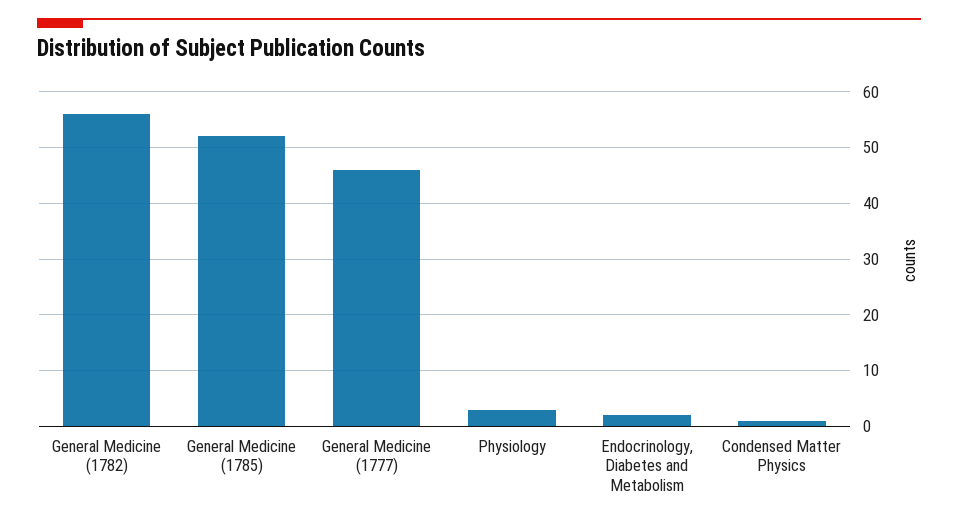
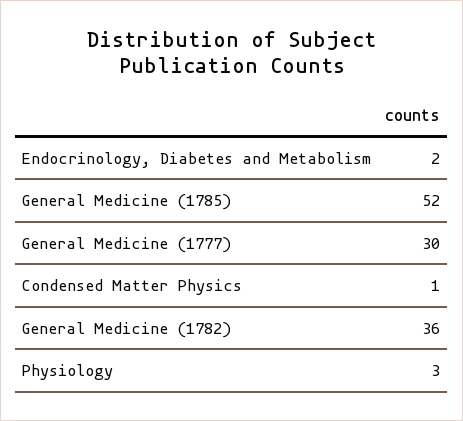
  {
-   "General Medicine (1782)": 55,
+   "General Medicine (1782)": 36,
    "General Medicine (1785)": 52,
-   "General Medicine (1777)": 45,
+   "General Medicine (1777)": 30,
    "Physiology": 3,
    "Endocrinology, Diabetes and Metabolism": 2,
    "Condensed Matter Physics": 1
  }

